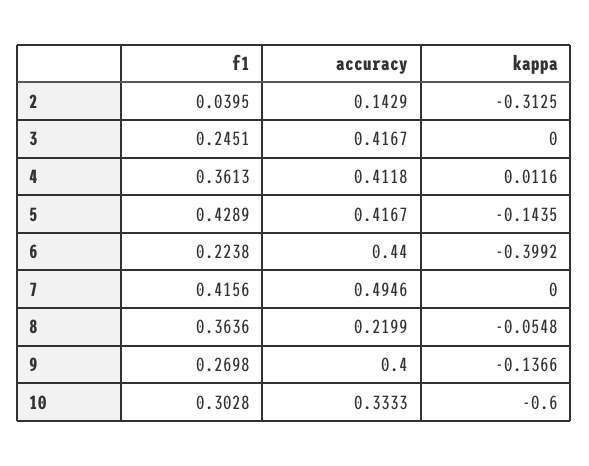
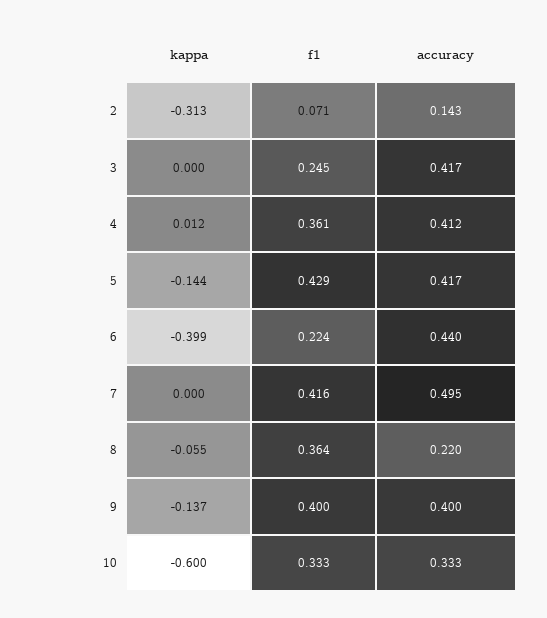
  {
    "f1": {
-     "2": 0.0395,
+     "2": 0.071,
      "3": 0.2451,
      "4": 0.3613,
      "5": 0.4289,
      "6": 0.2238,
      "7": 0.4156,
      "8": 0.3636,
-     "9": 0.2698,
+     "9": 0.4,
-     "10": 0.3028
+     "10": 0.333
    },
    "accuracy": {
      "2": 0.1429,
      "3": 0.4167,
      "4": 0.4118,
      "5": 0.4167,
      "6": 0.44,
      "7": 0.4946,
      "8": 0.2199,
      "9": 0.4,
      "10": 0.3333
    },
    "kappa": {
      "2": -0.3125,
      "3": 0,
      "4": 0.0116,
      "5": -0.1435,
      "6": -0.3992,
      "7": 0,
      "8": -0.0548,
      "9": -0.1366,
      "10": -0.6
    }
  }

